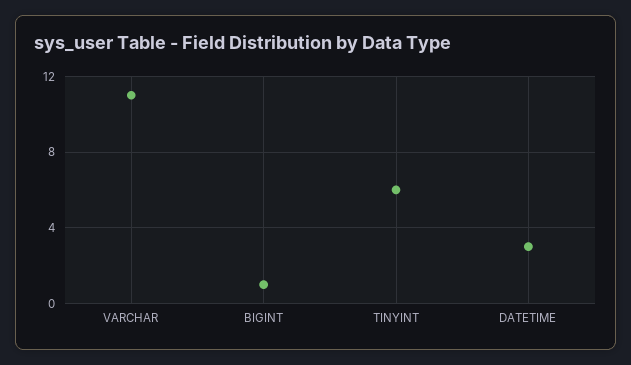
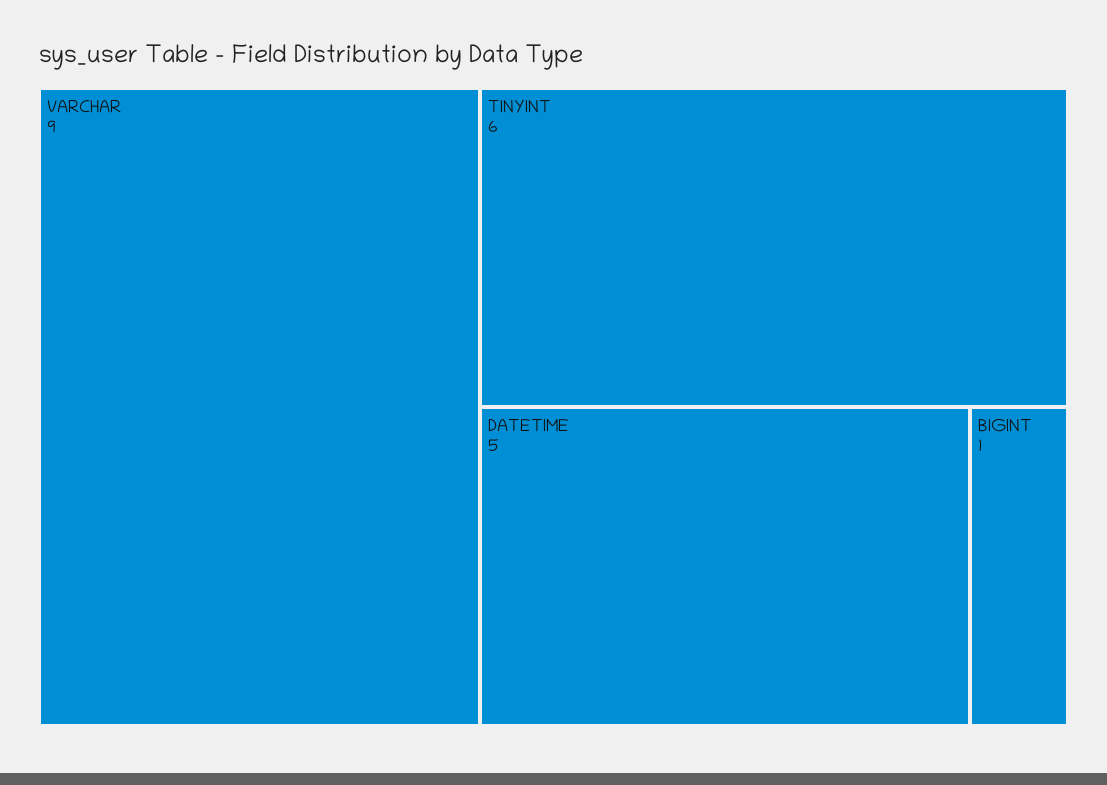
  {
-   "VARCHAR": 11,
+   "VARCHAR": 9,
    "BIGINT": 1,
    "TINYINT": 6,
-   "DATETIME": 3
+   "DATETIME": 5
  }

